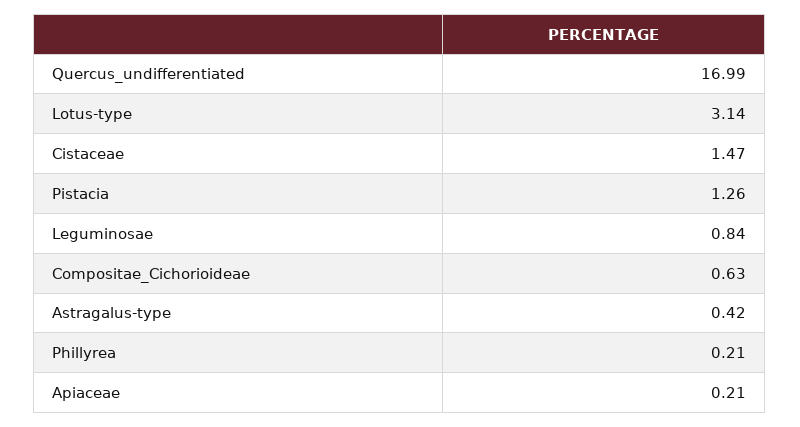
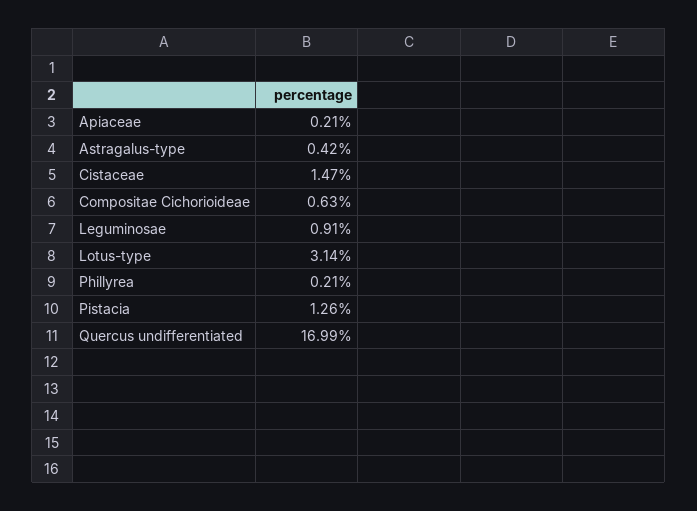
  {
    "Quercus_undifferentiated": 16.99,
    "Lotus-type": 3.14,
    "Cistaceae": 1.47,
    "Pistacia": 1.26,
-   "Leguminosae": 0.84,
+   "Leguminosae": 0.91,
    "Compositae_Cichorioideae": 0.63,
    "Astragalus-type": 0.42,
    "Phillyrea": 0.21,
    "Apiaceae": 0.21
  }

